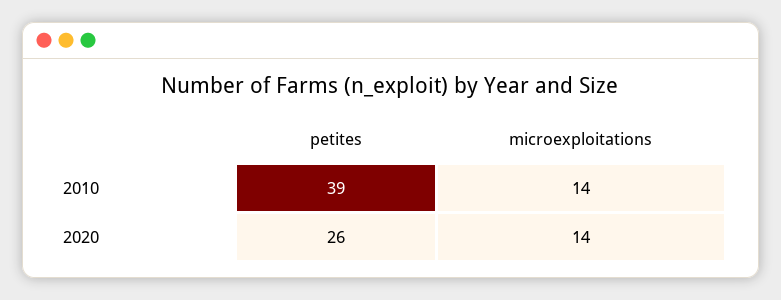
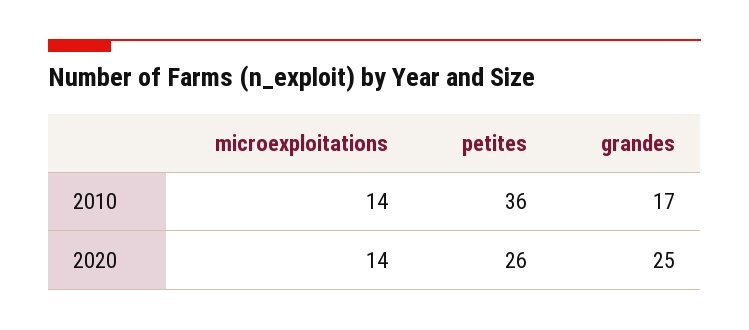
  {
    "petites": {
-     "2010": 39,
+     "2010": 36,
      "2020": 26
    },
    "microexploitations": {
      "2010": 14,
      "2020": 14
-   }
+   },
+   "grandes": {
+     "2010": 17,
+     "2020": 25
+   }
  }

